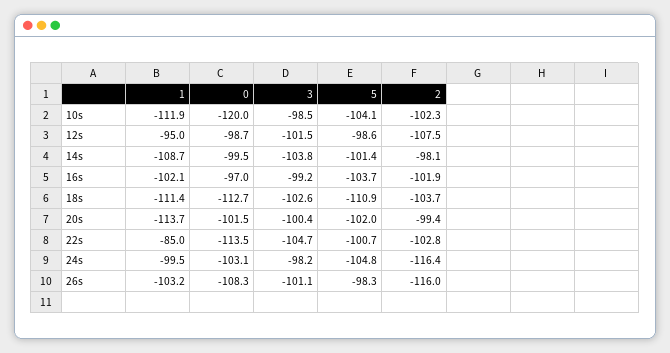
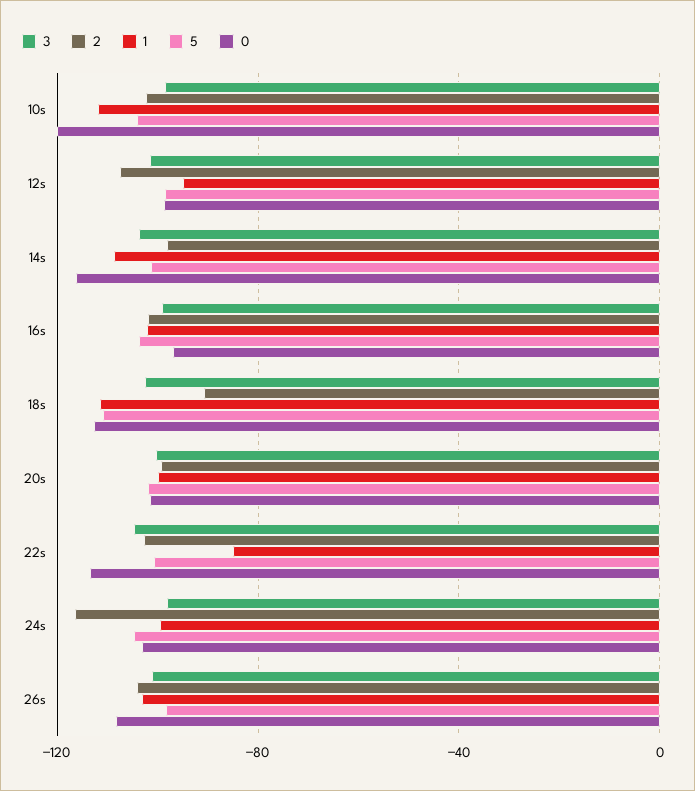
  {
    "1": {
      "10s": -111.9,
      "12s": -95,
      "14s": -108.7,
      "16s": -102.1,
      "18s": -111.4,
-     "20s": -113.7,
+     "20s": -100,
      "22s": -85,
      "24s": -99.5,
      "26s": -103.2
    },
    "0": {
      "10s": -120,
      "12s": -98.7,
-     "14s": -99.5,
+     "14s": -115,
      "16s": -97,
      "18s": -112.7,
      "20s": -101.5,
      "22s": -113.5,
      "24s": -103.1,
      "26s": -108.3
    },
    "3": {
      "10s": -98.5,
      "12s": -101.5,
      "14s": -103.8,
      "16s": -99.2,
      "18s": -102.6,
      "20s": -100.4,
      "22s": -104.7,
      "24s": -98.2,
      "26s": -101.1
    },
    "5": {
      "10s": -104.1,
      "12s": -98.6,
      "14s": -101.4,
      "16s": -103.7,
      "18s": -110.9,
      "20s": -102,
      "22s": -100.7,
      "24s": -104.8,
      "26s": -98.3
    },
    "2": {
      "10s": -102.3,
      "12s": -107.5,
      "14s": -98.1,
      "16s": -101.9,
-     "18s": -103.7,
+     "18s": -90,
      "20s": -99.4,
      "22s": -102.8,
      "24s": -116.4,
-     "26s": -116
+     "26s": -105
    }
  }

